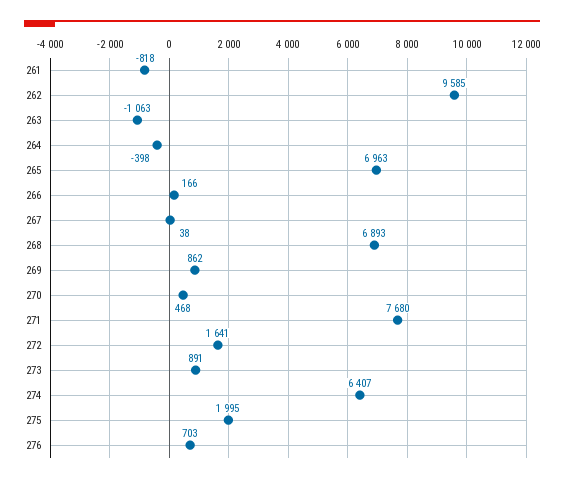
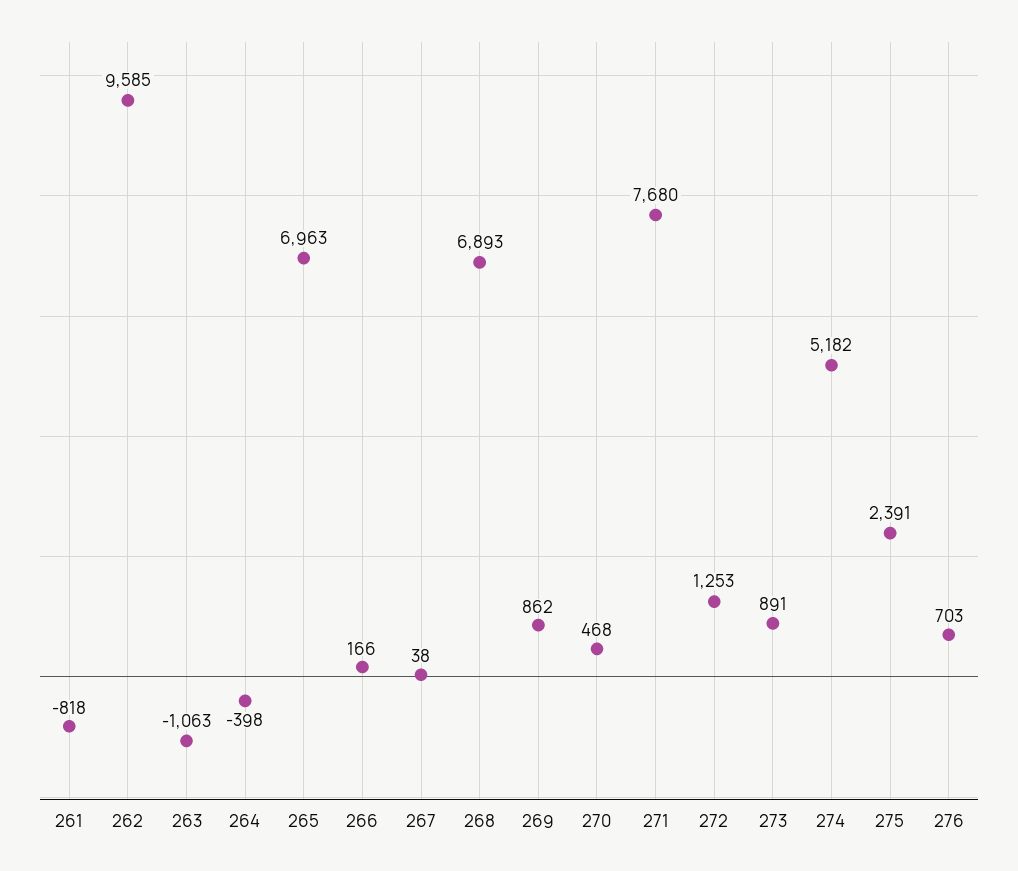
  {
    "261": -818,
    "262": 9585,
    "263": -1063,
    "264": -398,
    "265": 6963,
    "266": 166,
    "267": 38,
    "268": 6893,
    "269": 862,
    "270": 468,
    "271": 7680,
-   "272": 1641,
+   "272": 1253,
    "273": 891,
-   "274": 6407,
+   "274": 5182,
-   "275": 1995,
+   "275": 2391,
    "276": 703
  }

